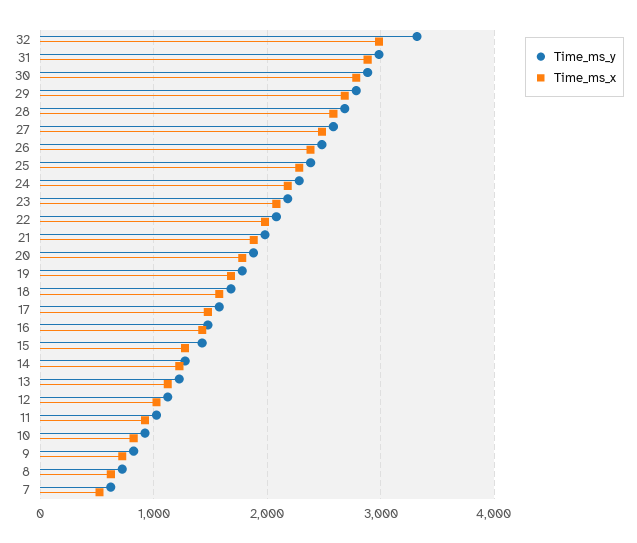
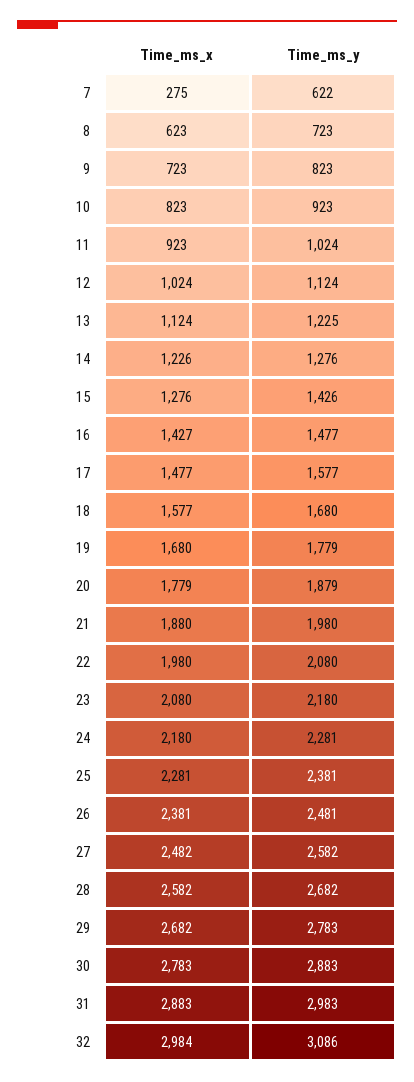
  {
    "Time_ms_y": {
-     "32": 3300,
+     "32": 3086,
      "31": 2983,
      "30": 2883,
      "29": 2783,
      "28": 2682,
      "27": 2582,
      "26": 2481,
      "25": 2381,
      "24": 2281,
      "23": 2180,
      "22": 2080,
      "21": 1980,
      "20": 1879,
      "19": 1779,
      "18": 1680,
      "17": 1577,
      "16": 1477,
      "15": 1426,
      "14": 1276,
      "13": 1225,
      "12": 1124,
      "11": 1024,
      "10": 923,
      "9": 823,
      "8": 723,
      "7": 622
    },
    "Time_ms_x": {
      "32": 2984,
      "31": 2883,
      "30": 2783,
      "29": 2682,
      "28": 2582,
      "27": 2482,
      "26": 2381,
      "25": 2281,
      "24": 2180,
      "23": 2080,
      "22": 1980,
      "21": 1880,
      "20": 1779,
      "19": 1680,
      "18": 1577,
      "17": 1477,
      "16": 1427,
      "15": 1276,
      "14": 1226,
      "13": 1124,
      "12": 1024,
      "11": 923,
      "10": 823,
      "9": 723,
      "8": 623,
-     "7": 500
+     "7": 275
    }
  }

